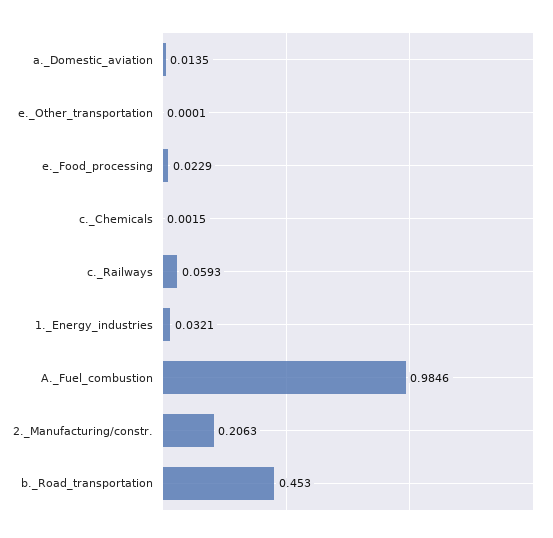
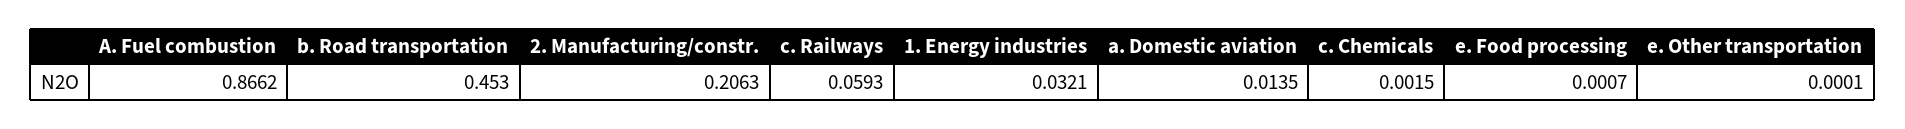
  {
    "a._Domestic_aviation": 0.0135,
    "e._Other_transportation": 0.0001,
-   "e._Food_processing": 0.0229,
+   "e._Food_processing": 0.0007,
    "c._Chemicals": 0.0015,
    "c._Railways": 0.0593,
    "1._Energy_industries": 0.0321,
-   "A._Fuel_combustion": 0.9846,
+   "A._Fuel_combustion": 0.8662,
    "2._Manufacturing/constr.": 0.2063,
    "b._Road_transportation": 0.453
  }

